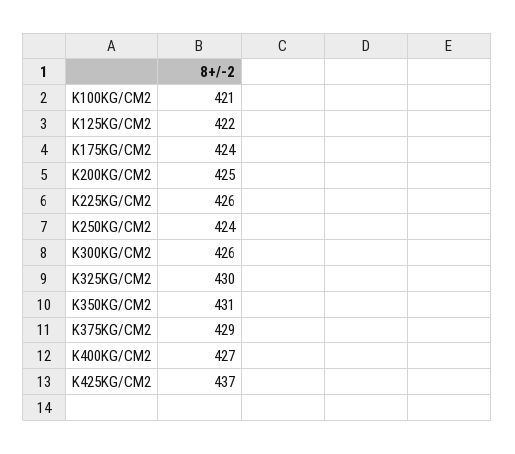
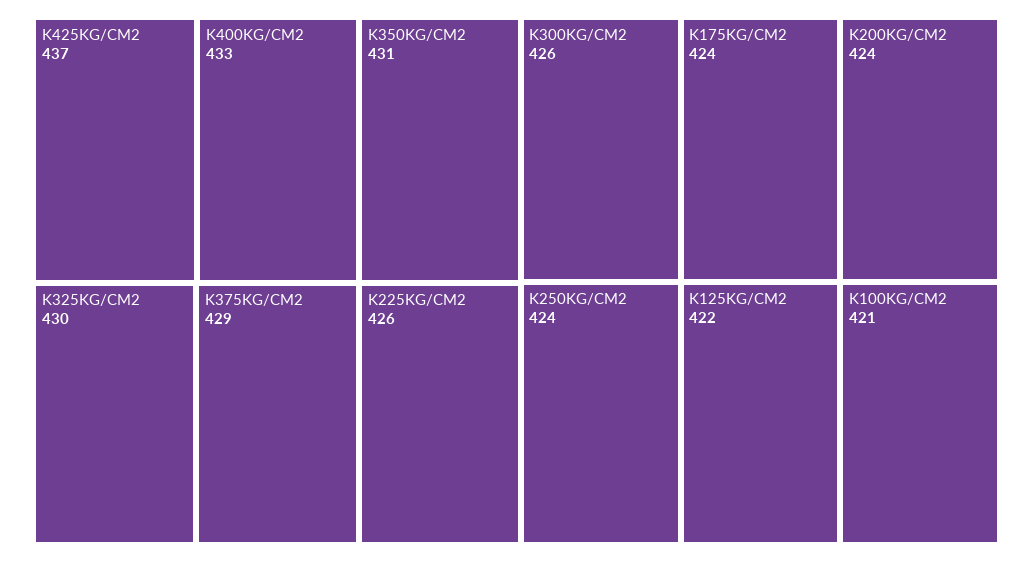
  {
    "K100KG/CM2": 421,
    "K125KG/CM2": 422,
    "K175KG/CM2": 424,
-   "K200KG/CM2": 425,
+   "K200KG/CM2": 424,
    "K225KG/CM2": 426,
    "K250KG/CM2": 424,
    "K300KG/CM2": 426,
    "K325KG/CM2": 430,
    "K350KG/CM2": 431,
    "K375KG/CM2": 429,
-   "K400KG/CM2": 427,
+   "K400KG/CM2": 433,
    "K425KG/CM2": 437
  }

